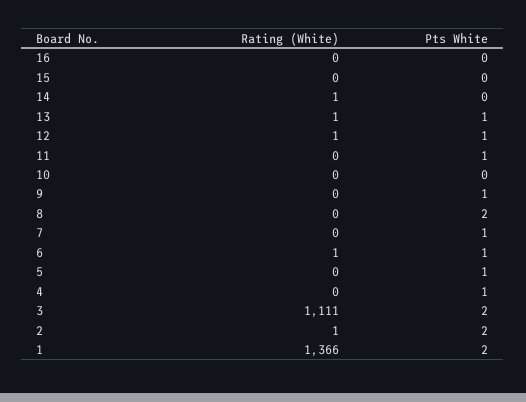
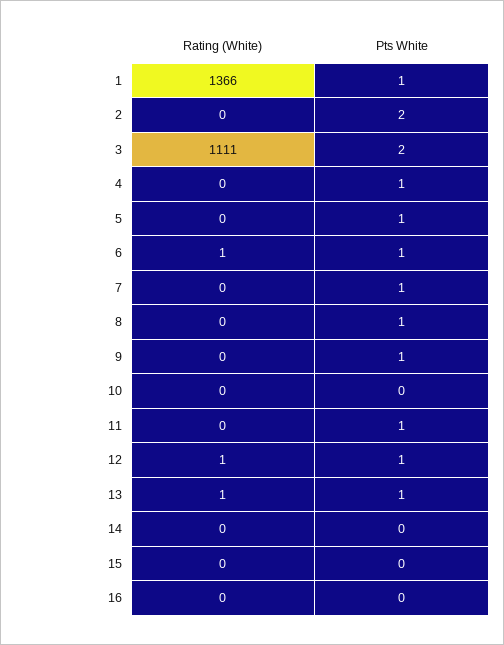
  {
    "Rating (White)": {
      "16": 0,
      "15": 0,
-     "14": 1,
+     "14": 0,
      "13": 1,
      "12": 1,
      "11": 0,
      "10": 0,
      "9": 0,
      "8": 0,
      "7": 0,
      "6": 1,
      "5": 0,
      "4": 0,
      "3": 1111,
-     "2": 1,
+     "2": 0,
      "1": 1366
    },
    "Pts White": {
      "16": 0,
      "15": 0,
      "14": 0,
      "13": 1,
      "12": 1,
      "11": 1,
      "10": 0,
      "9": 1,
-     "8": 2,
+     "8": 1,
      "7": 1,
      "6": 1,
      "5": 1,
      "4": 1,
      "3": 2,
      "2": 2,
-     "1": 2
+     "1": 1
    }
  }

